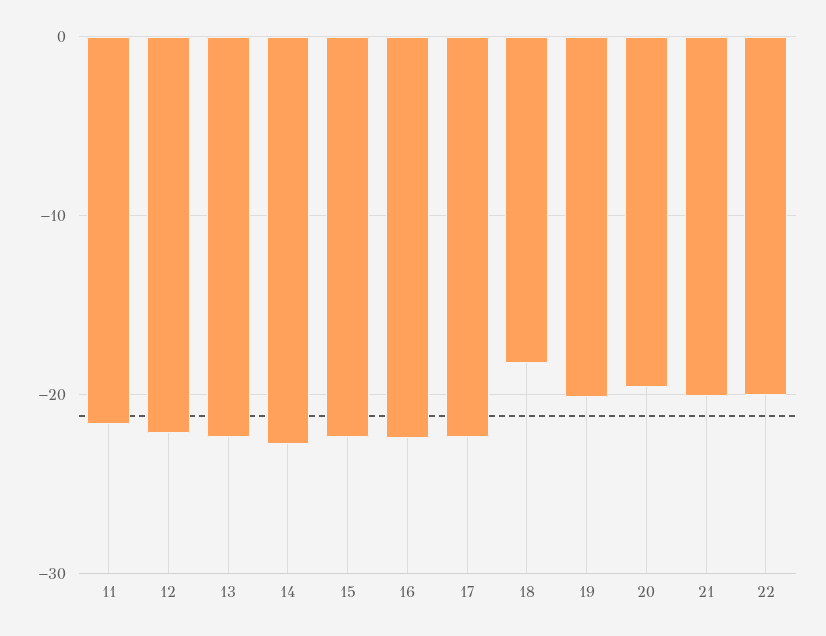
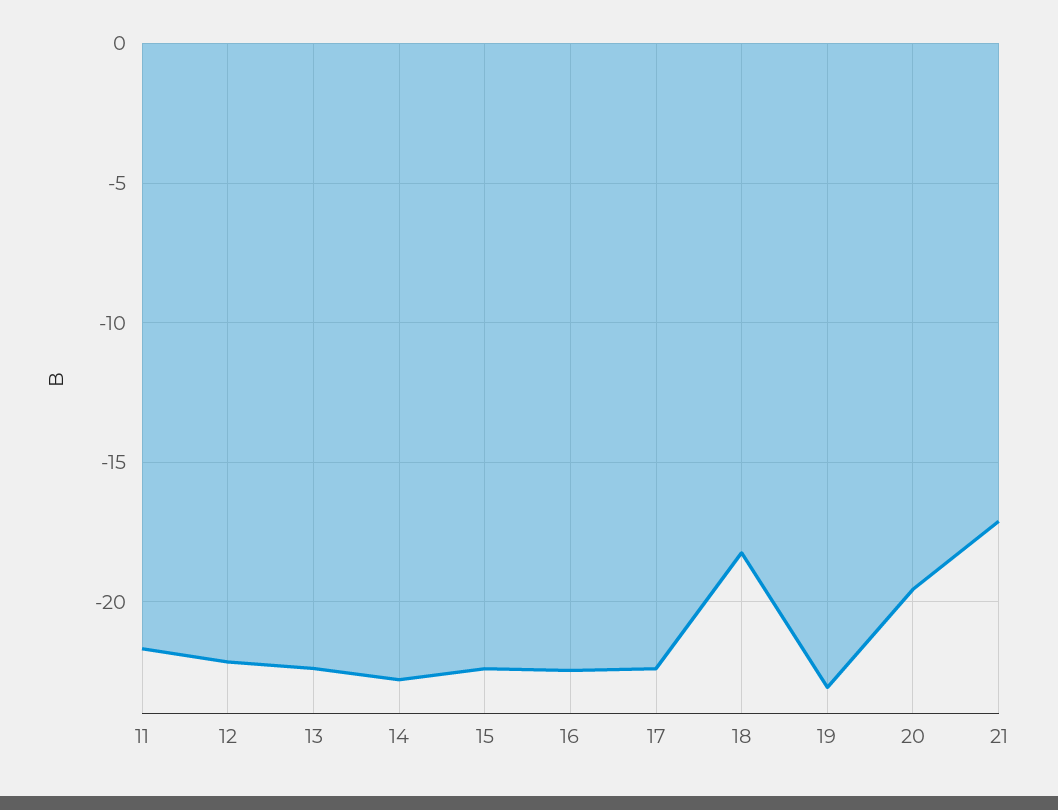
  {
    "11": -21.5,
    "12": -22,
    "13": -22.5,
    "14": -23,
    "15": -22.5,
    "16": -22.5,
    "17": -22.5,
    "18": -18,
-   "19": -20,
+   "19": -23,
    "20": -19.5,
-   "21": -20,
+   "21": -17
-   "22": -20
  }

